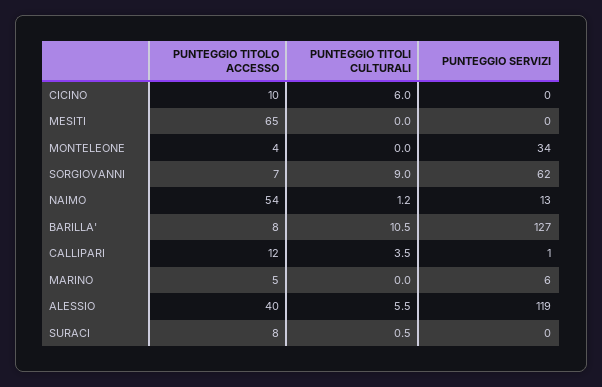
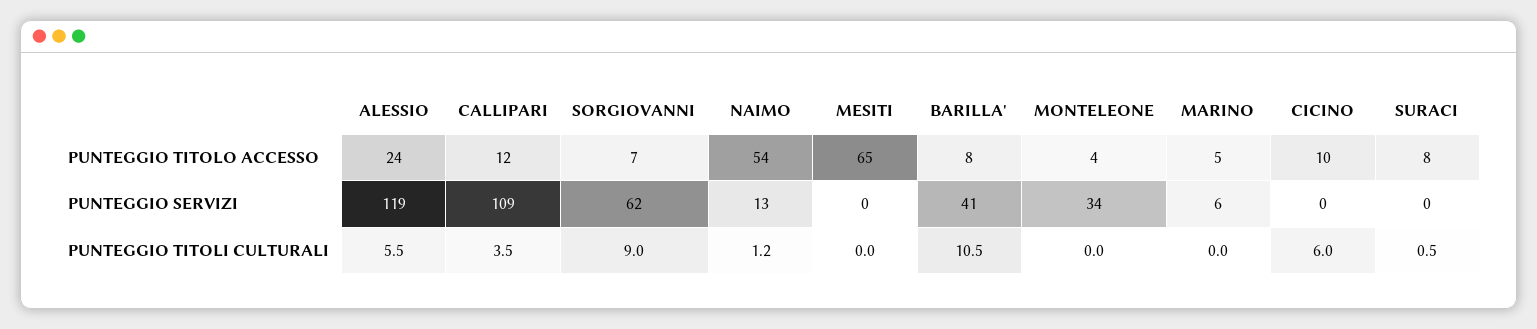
  {
    "PUNTEGGIO TITOLO ACCESSO": {
      "CICINO": 10,
      "MESITI": 65,
      "MONTELEONE": 4,
      "SORGIOVANNI": 7,
      "NAIMO": 54,
      "BARILLA'": 8,
      "CALLIPARI": 12,
      "MARINO": 5,
-     "ALESSIO": 40,
+     "ALESSIO": 24,
      "SURACI": 8
    },
    "PUNTEGGIO TITOLI CULTURALI": {
      "CICINO": 6,
      "MESITI": 0,
      "MONTELEONE": 0,
      "SORGIOVANNI": 9,
      "NAIMO": 1.2,
      "BARILLA'": 10.5,
      "CALLIPARI": 3.5,
      "MARINO": 0,
      "ALESSIO": 5.5,
      "SURACI": 0.5
    },
    "PUNTEGGIO SERVIZI": {
      "CICINO": 0,
      "MESITI": 0,
      "MONTELEONE": 34,
      "SORGIOVANNI": 62,
      "NAIMO": 13,
-     "BARILLA'": 127,
+     "BARILLA'": 41,
-     "CALLIPARI": 1,
+     "CALLIPARI": 109,
      "MARINO": 6,
      "ALESSIO": 119,
      "SURACI": 0
    }
  }

